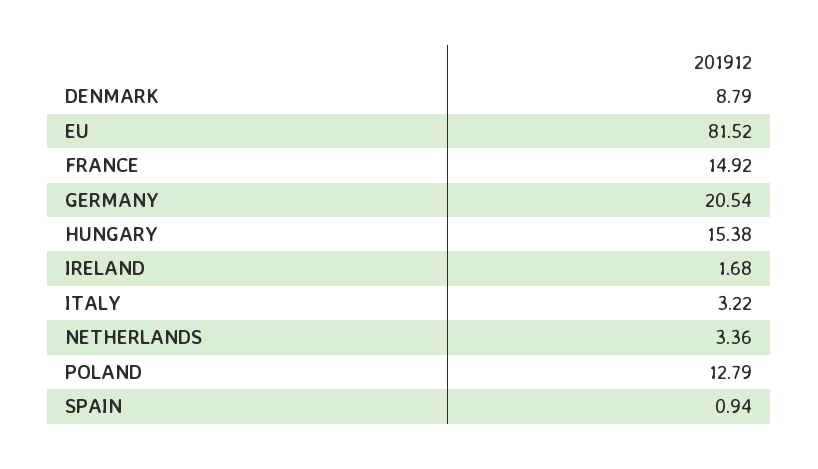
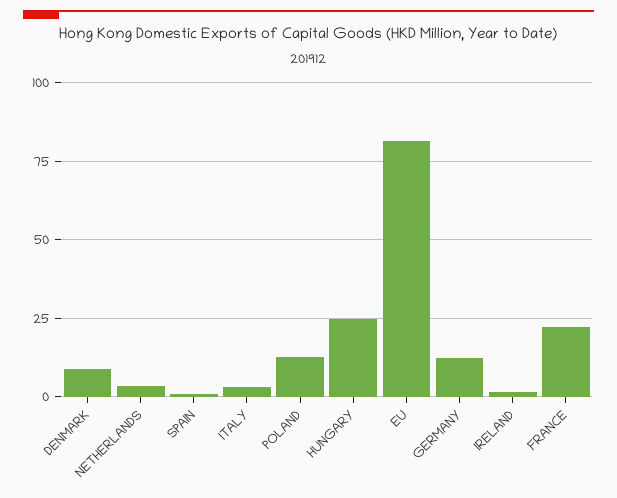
  {
    "DENMARK": 8.79,
    "EU": 81.52,
-   "FRANCE": 14.92,
+   "FRANCE": 22.5,
-   "GERMANY": 20.54,
+   "GERMANY": 12.5,
-   "HUNGARY": 15.38,
+   "HUNGARY": 25,
    "IRELAND": 1.68,
    "ITALY": 3.22,
    "NETHERLANDS": 3.36,
    "POLAND": 12.79,
    "SPAIN": 0.94
  }

